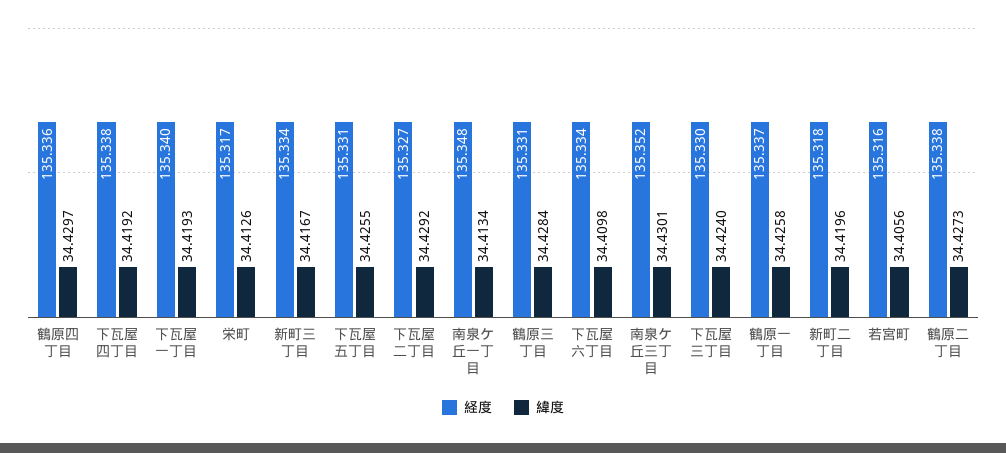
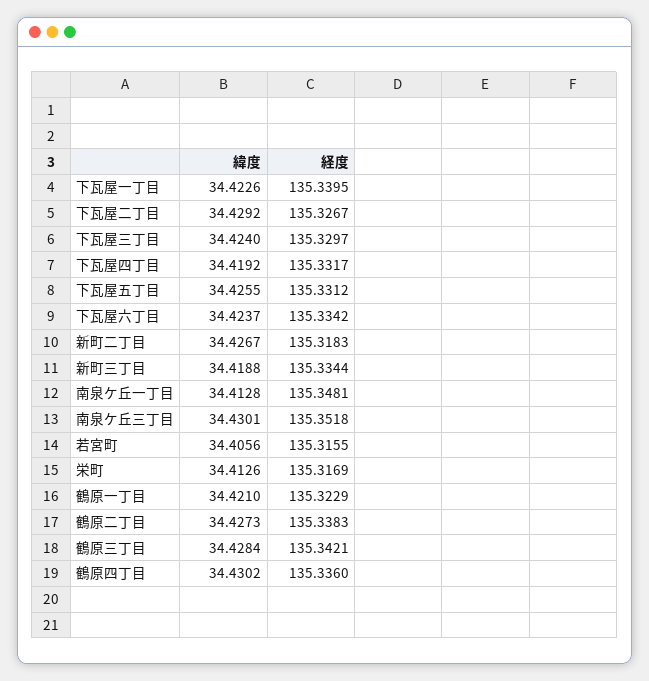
  {
    "経度": {
      "鶴原四丁目": 135.336,
-     "下瓦屋四丁目": 135.338,
+     "下瓦屋四丁目": 135.3317,
      "下瓦屋一丁目": 135.3395,
      "栄町": 135.3169,
      "新町三丁目": 135.3344,
      "下瓦屋五丁目": 135.3312,
      "下瓦屋二丁目": 135.3267,
      "南泉ケ丘一丁目": 135.3481,
-     "鶴原三丁目": 135.331,
+     "鶴原三丁目": 135.3421,
      "下瓦屋六丁目": 135.3342,
      "南泉ケ丘三丁目": 135.3518,
      "下瓦屋三丁目": 135.3297,
-     "鶴原一丁目": 135.337,
+     "鶴原一丁目": 135.3229,
      "新町二丁目": 135.3183,
      "若宮町": 135.3155,
      "鶴原二丁目": 135.3383
    },
    "緯度": {
-     "鶴原四丁目": 34.4297,
+     "鶴原四丁目": 34.4302,
      "下瓦屋四丁目": 34.4192,
-     "下瓦屋一丁目": 34.4193,
+     "下瓦屋一丁目": 34.4226,
      "栄町": 34.4126,
-     "新町三丁目": 34.4167,
+     "新町三丁目": 34.4188,
      "下瓦屋五丁目": 34.4255,
      "下瓦屋二丁目": 34.4292,
-     "南泉ケ丘一丁目": 34.4134,
+     "南泉ケ丘一丁目": 34.4128,
      "鶴原三丁目": 34.4284,
-     "下瓦屋六丁目": 34.4098,
+     "下瓦屋六丁目": 34.4237,
      "南泉ケ丘三丁目": 34.4301,
      "下瓦屋三丁目": 34.424,
-     "鶴原一丁目": 34.4258,
+     "鶴原一丁目": 34.421,
-     "新町二丁目": 34.4196,
+     "新町二丁目": 34.4267,
      "若宮町": 34.4056,
      "鶴原二丁目": 34.4273
    }
  }

